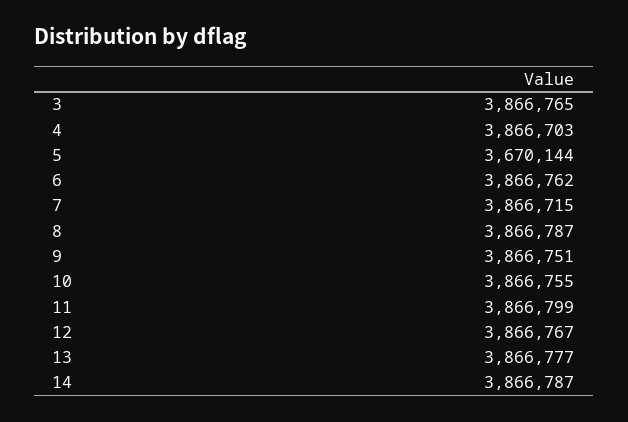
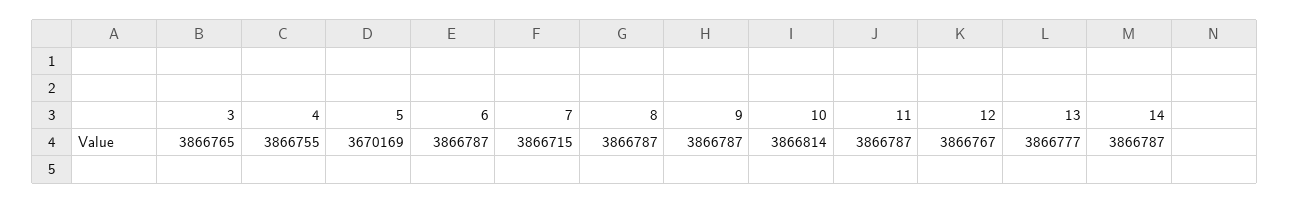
  {
    "3": 3866765,
-   "4": 3866703,
+   "4": 3866755,
-   "5": 3670144,
+   "5": 3670169,
-   "6": 3866762,
+   "6": 3866787,
    "7": 3866715,
    "8": 3866787,
-   "9": 3866751,
+   "9": 3866787,
-   "10": 3866755,
+   "10": 3866814,
-   "11": 3866799,
+   "11": 3866787,
    "12": 3866767,
    "13": 3866777,
    "14": 3866787
  }

